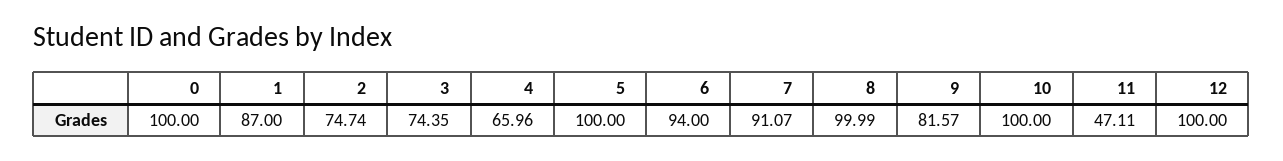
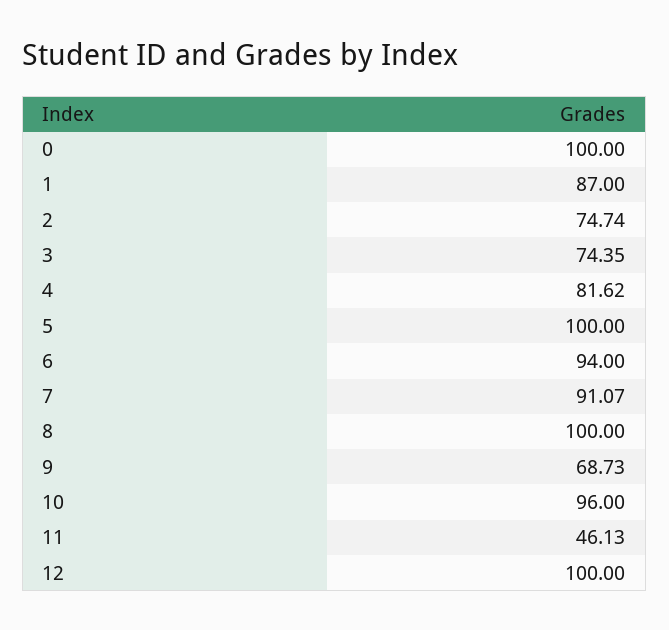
  {
    "0": 100,
    "1": 87,
    "2": 74.74,
    "3": 74.35,
-   "4": 65.96,
+   "4": 81.62,
    "5": 100,
    "6": 94,
    "7": 91.07,
-   "8": 99.99,
+   "8": 100,
-   "9": 81.57,
+   "9": 68.73,
-   "10": 100,
+   "10": 96,
-   "11": 47.11,
+   "11": 46.13,
    "12": 100
  }

